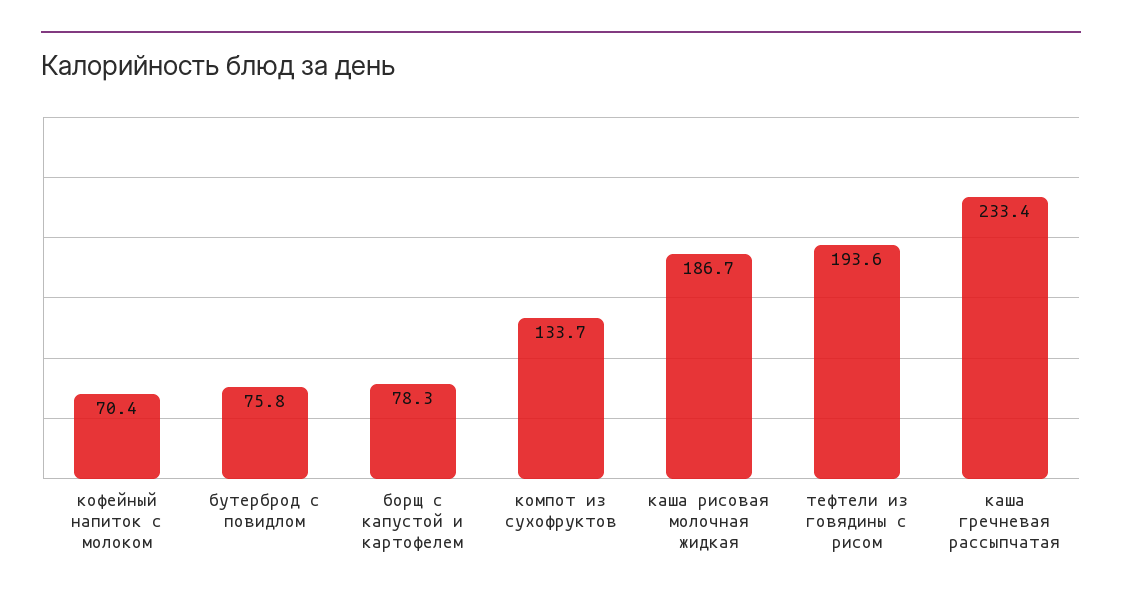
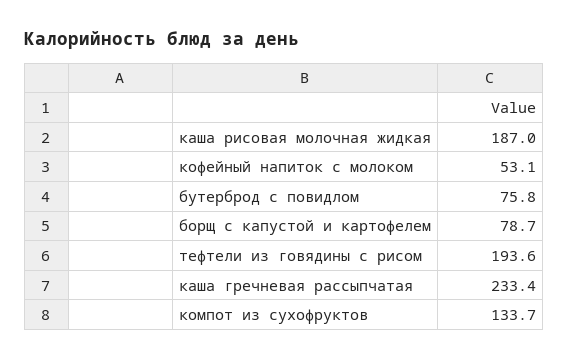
  {
-   "кофейный напиток с молоком": 70.4,
+   "кофейный напиток с молоком": 53.1,
    "бутерброд с повидлом": 75.8,
-   "борщ с капустой и картофелем": 78.3,
+   "борщ с капустой и картофелем": 78.7,
    "компот из сухофруктов": 133.7,
-   "каша рисовая молочная жидкая": 186.7,
+   "каша рисовая молочная жидкая": 187,
    "тефтели из говядины с рисом": 193.6,
    "каша гречневая рассыпчатая": 233.4
  }

